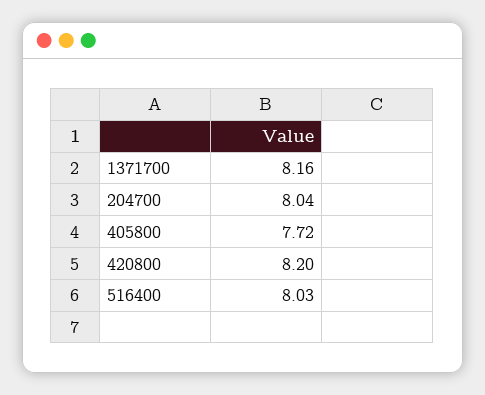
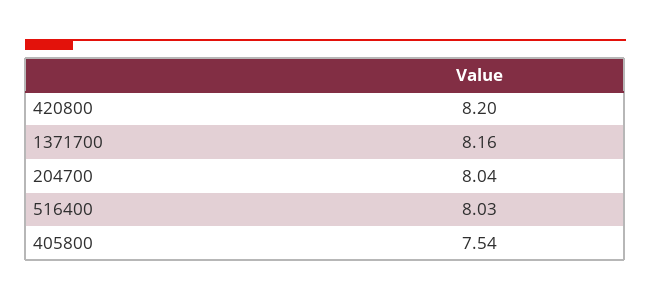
  {
    "1371700": 8.16,
    "204700": 8.04,
-   "405800": 7.72,
+   "405800": 7.54,
    "420800": 8.2,
    "516400": 8.03
  }

